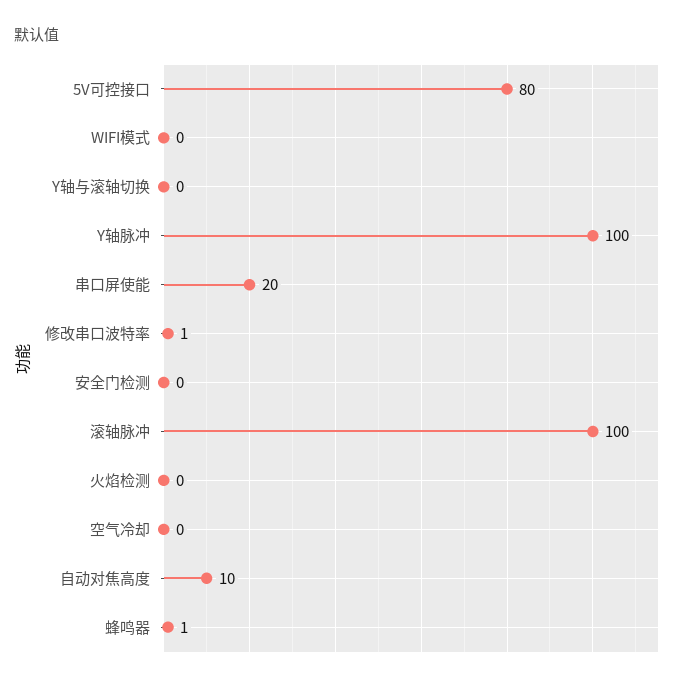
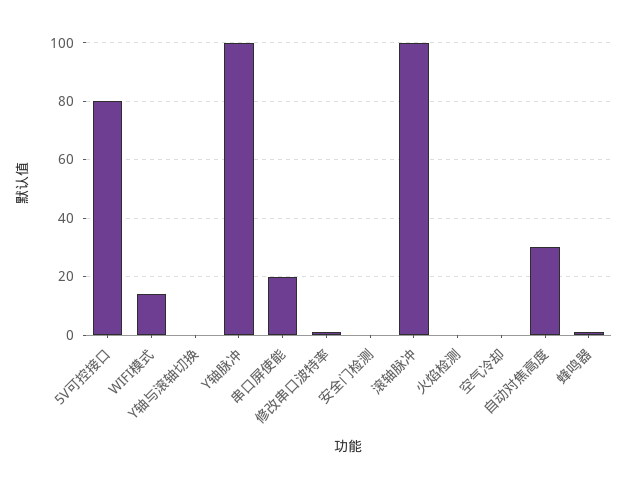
  {
    "5V可控接口": 80,
-   "WIFI模式": 0,
+   "WIFI模式": 15,
    "Y轴与滚轴切换": 0,
    "Y轴脉冲": 100,
    "串口屏使能": 20,
    "修改串口波特率": 1,
    "安全门检测": 0,
    "滚轴脉冲": 100,
    "火焰检测": 0,
    "空气冷却": 0,
-   "自动对焦高度": 10,
+   "自动对焦高度": 30,
    "蜂鸣器": 1
  }

